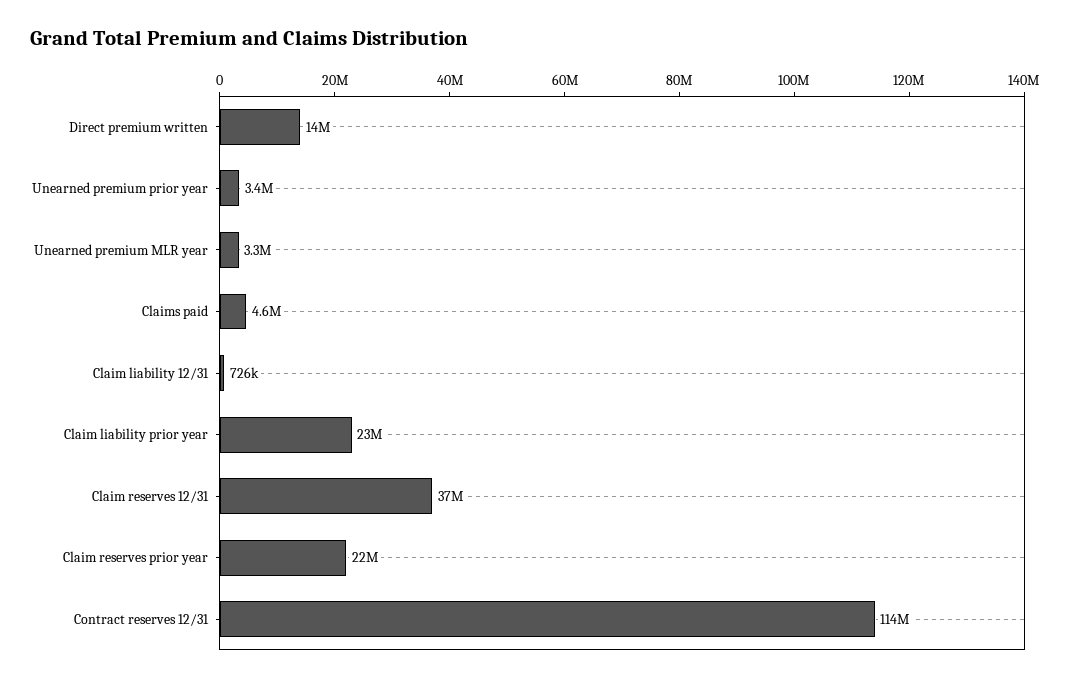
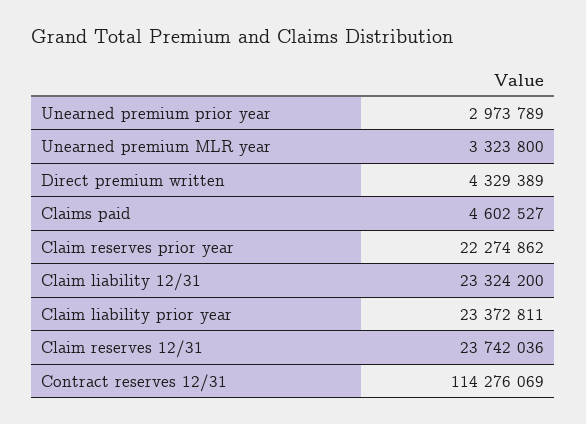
  {
-   "Direct premium written": 14000000,
+   "Direct premium written": 4329389,
-   "Unearned premium prior year": 3400000,
+   "Unearned premium prior year": 2973789,
    "Unearned premium MLR year": 3323800,
    "Claims paid": 4602527,
-   "Claim liability 12/31": 726000,
+   "Claim liability 12/31": 23324200,
    "Claim liability prior year": 23372811,
-   "Claim reserves 12/31": 37000000,
+   "Claim reserves 12/31": 23742036,
    "Claim reserves prior year": 22274862,
    "Contract reserves 12/31": 114276069
  }

